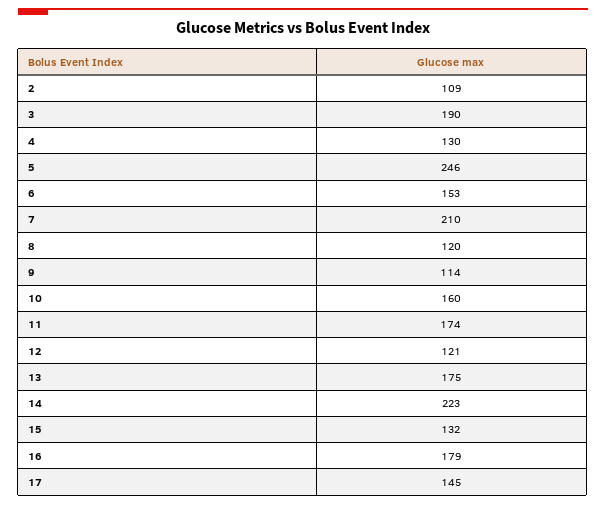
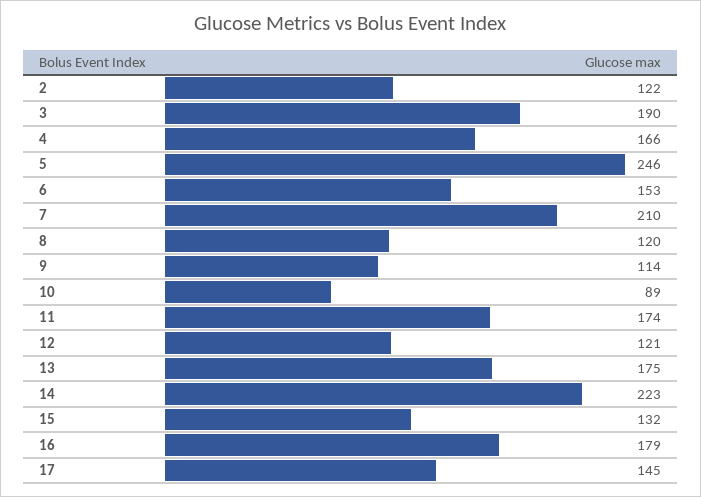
  {
-   "2": 109,
+   "2": 122,
    "3": 190,
-   "4": 130,
+   "4": 166,
    "5": 246,
    "6": 153,
    "7": 210,
    "8": 120,
    "9": 114,
-   "10": 160,
+   "10": 89,
    "11": 174,
    "12": 121,
    "13": 175,
    "14": 223,
    "15": 132,
    "16": 179,
    "17": 145
  }

